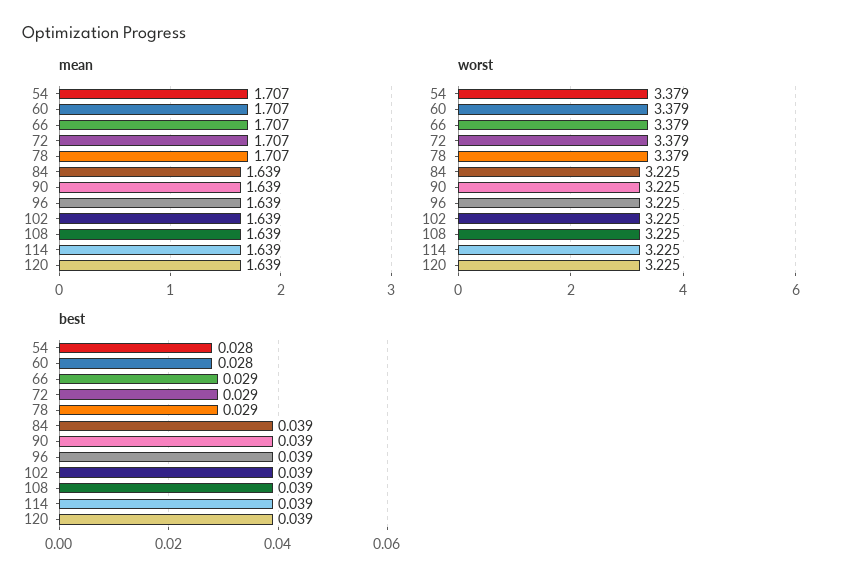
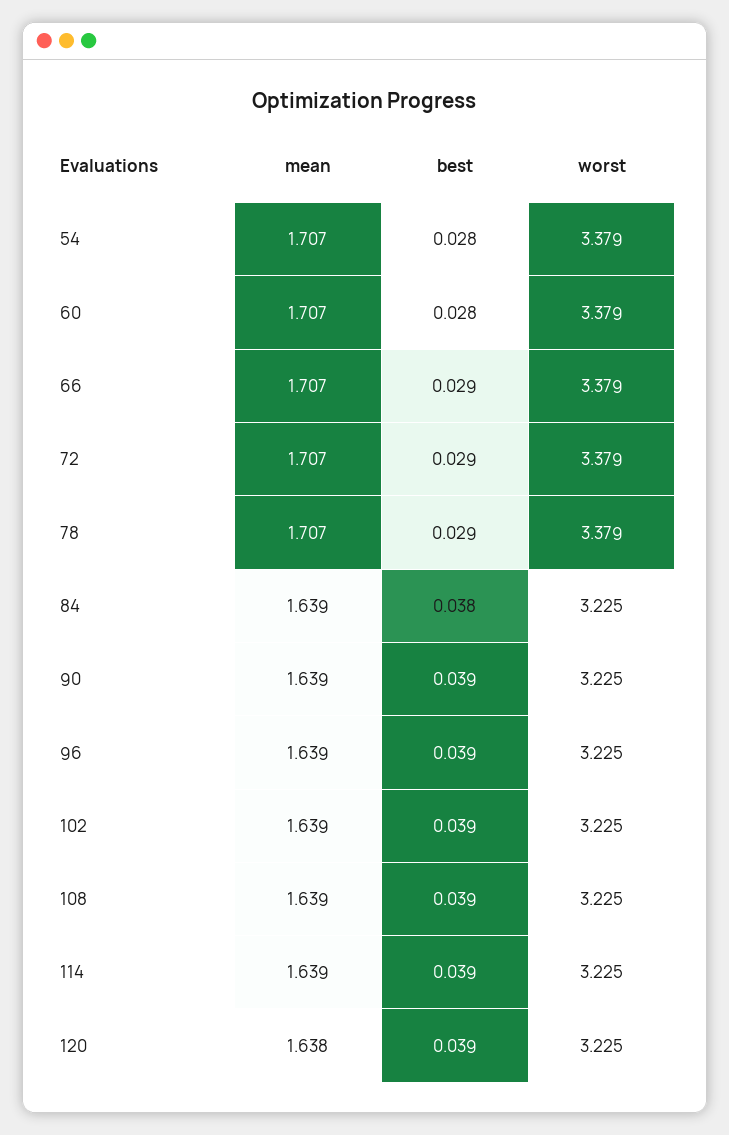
  {
    "mean": {
      "54": 1.707,
      "60": 1.707,
      "66": 1.707,
      "72": 1.707,
      "78": 1.707,
      "84": 1.639,
      "90": 1.639,
      "96": 1.639,
      "102": 1.639,
      "108": 1.639,
      "114": 1.639,
-     "120": 1.639
+     "120": 1.638
    },
    "worst": {
      "54": 3.379,
      "60": 3.379,
      "66": 3.379,
      "72": 3.379,
      "78": 3.379,
      "84": 3.225,
      "90": 3.225,
      "96": 3.225,
      "102": 3.225,
      "108": 3.225,
      "114": 3.225,
      "120": 3.225
    },
    "best": {
      "54": 0.028,
      "60": 0.028,
      "66": 0.029,
      "72": 0.029,
      "78": 0.029,
-     "84": 0.039,
+     "84": 0.038,
      "90": 0.039,
      "96": 0.039,
      "102": 0.039,
      "108": 0.039,
      "114": 0.039,
      "120": 0.039
    }
  }

